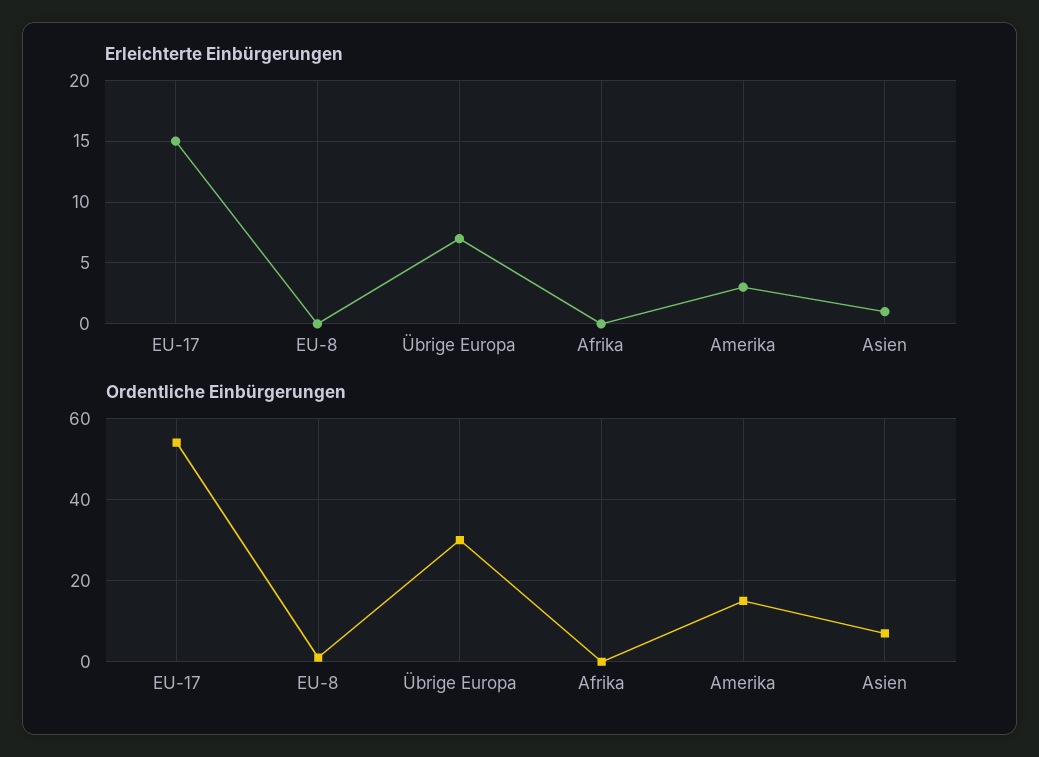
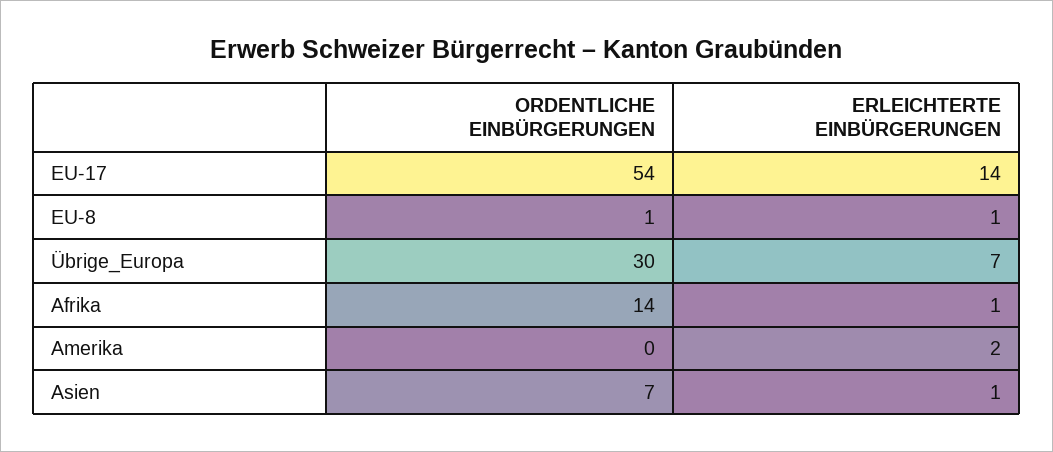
  {
    "Erleichterte Einbürgerungen": {
-     "EU-17": 15,
+     "EU-17": 14,
-     "EU-8": 0,
+     "EU-8": 1,
      "Übrige Europa": 7,
-     "Afrika": 0,
+     "Afrika": 1,
-     "Amerika": 3,
+     "Amerika": 2,
      "Asien": 1
    },
    "Ordentliche Einbürgerungen": {
      "EU-17": 54,
      "EU-8": 1,
      "Übrige Europa": 30,
-     "Afrika": 0,
+     "Afrika": 14,
-     "Amerika": 15,
+     "Amerika": 0,
      "Asien": 7
    }
  }

